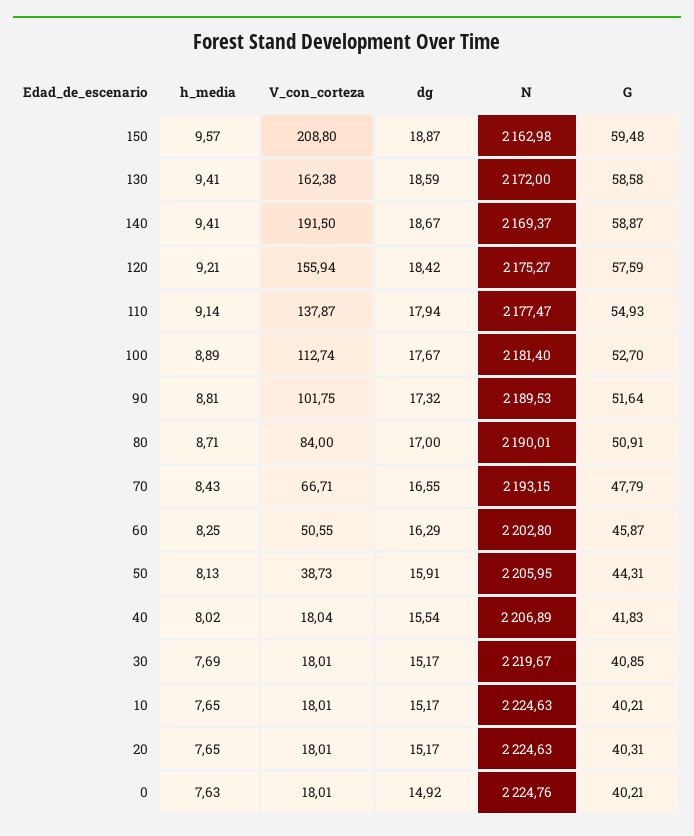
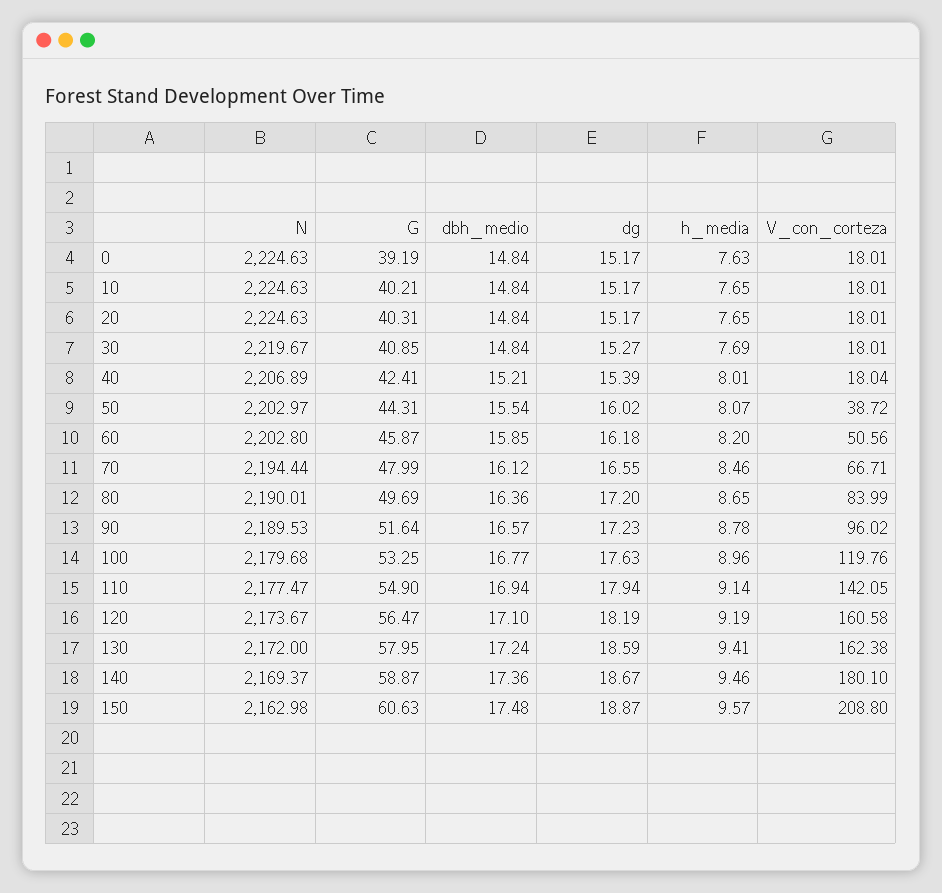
  {
    "h_media": {
      "150": 9.57,
      "130": 9.41,
-     "140": 9.41,
+     "140": 9.46,
-     "120": 9.21,
+     "120": 9.19,
      "110": 9.14,
-     "100": 8.89,
+     "100": 8.96,
-     "90": 8.81,
+     "90": 8.78,
-     "80": 8.71,
+     "80": 8.65,
-     "70": 8.43,
+     "70": 8.46,
-     "60": 8.25,
+     "60": 8.2,
-     "50": 8.13,
+     "50": 8.07,
-     "40": 8.02,
+     "40": 8.01,
      "30": 7.69,
      "10": 7.65,
      "20": 7.65,
      "0": 7.63
    },
    "V_con_corteza": {
      "150": 208.8,
      "130": 162.38,
-     "140": 191.5,
+     "140": 180.1,
-     "120": 155.94,
+     "120": 160.58,
-     "110": 137.87,
+     "110": 142.05,
-     "100": 112.74,
+     "100": 119.76,
-     "90": 101.75,
+     "90": 96.02,
-     "80": 84,
+     "80": 83.99,
      "70": 66.71,
-     "60": 50.55,
+     "60": 50.56,
-     "50": 38.73,
+     "50": 38.72,
      "40": 18.04,
      "30": 18.01,
      "10": 18.01,
      "20": 18.01,
      "0": 18.01
    },
    "dg": {
      "150": 18.87,
      "130": 18.59,
      "140": 18.67,
-     "120": 18.42,
+     "120": 18.19,
      "110": 17.94,
-     "100": 17.67,
+     "100": 17.63,
-     "90": 17.32,
+     "90": 17.23,
-     "80": 17,
+     "80": 17.2,
      "70": 16.55,
-     "60": 16.29,
+     "60": 16.18,
-     "50": 15.91,
+     "50": 16.02,
-     "40": 15.54,
+     "40": 15.39,
-     "30": 15.17,
+     "30": 15.27,
      "10": 15.17,
      "20": 15.17,
-     "0": 14.92
+     "0": 15.17
    },
    "N": {
      "150": 2162.98,
      "130": 2172,
      "140": 2169.37,
-     "120": 2175.27,
+     "120": 2173.67,
      "110": 2177.47,
-     "100": 2181.4,
+     "100": 2179.68,
      "90": 2189.53,
      "80": 2190.01,
-     "70": 2193.15,
+     "70": 2194.44,
      "60": 2202.8,
-     "50": 2205.95,
+     "50": 2202.97,
      "40": 2206.89,
      "30": 2219.67,
      "10": 2224.63,
      "20": 2224.63,
-     "0": 2224.76
+     "0": 2224.63
    },
    "G": {
-     "150": 59.48,
+     "150": 60.63,
-     "130": 58.58,
+     "130": 57.95,
      "140": 58.87,
-     "120": 57.59,
+     "120": 56.47,
-     "110": 54.93,
+     "110": 54.9,
-     "100": 52.7,
+     "100": 53.25,
      "90": 51.64,
-     "80": 50.91,
+     "80": 49.69,
-     "70": 47.79,
+     "70": 47.99,
      "60": 45.87,
      "50": 44.31,
-     "40": 41.83,
+     "40": 42.41,
      "30": 40.85,
      "10": 40.21,
      "20": 40.31,
-     "0": 40.21
+     "0": 39.19
-   }
+   },
+   "dbh_medio": {
+     "0": 14.84,
+     "10": 14.84,
+     "20": 14.84,
+     "30": 14.84,
+     "40": 15.21,
+     "50": 15.54,
+     "60": 15.85,
+     "70": 16.12,
+     "80": 16.36,
+     "90": 16.57,
+     "100": 16.77,
+     "110": 16.94,
+     "120": 17.1,
+     "130": 17.24,
+     "140": 17.36,
+     "150": 17.48
+   }
  }

